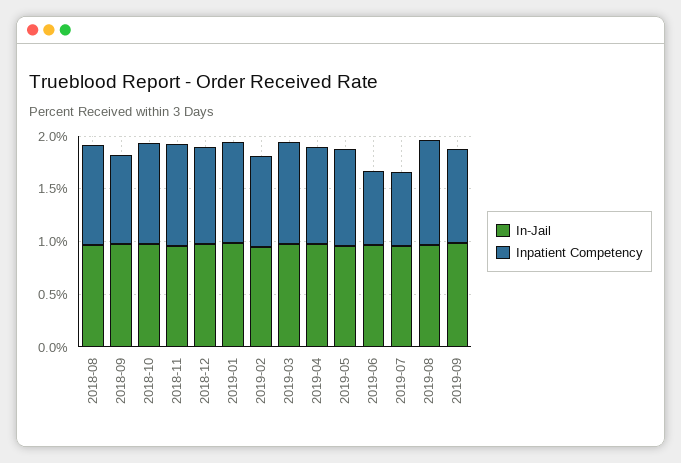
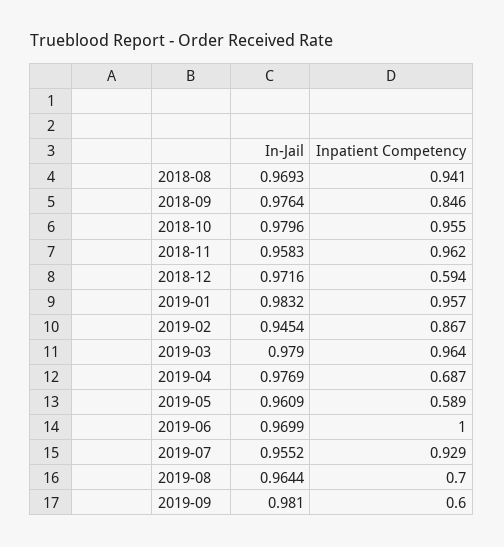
  {
    "In-Jail": {
      "2018-08": 0.9693,
      "2018-09": 0.9764,
      "2018-10": 0.9796,
      "2018-11": 0.9583,
      "2018-12": 0.9716,
      "2019-01": 0.9832,
      "2019-02": 0.9454,
      "2019-03": 0.979,
      "2019-04": 0.9769,
      "2019-05": 0.9609,
      "2019-06": 0.9699,
      "2019-07": 0.9552,
      "2019-08": 0.9644,
      "2019-09": 0.981
    },
    "Inpatient Competency": {
      "2018-08": 0.941,
      "2018-09": 0.846,
      "2018-10": 0.955,
      "2018-11": 0.962,
-     "2018-12": 0.9,
+     "2018-12": 0.594,
      "2019-01": 0.957,
      "2019-02": 0.867,
      "2019-03": 0.964,
-     "2019-04": 0.9,
+     "2019-04": 0.687,
-     "2019-05": 0.9,
+     "2019-05": 0.589,
-     "2019-06": 0.7,
+     "2019-06": 1,
-     "2019-07": 0.7,
+     "2019-07": 0.929,
-     "2019-08": 1,
+     "2019-08": 0.7,
-     "2019-09": 0.9
+     "2019-09": 0.6
    }
  }

